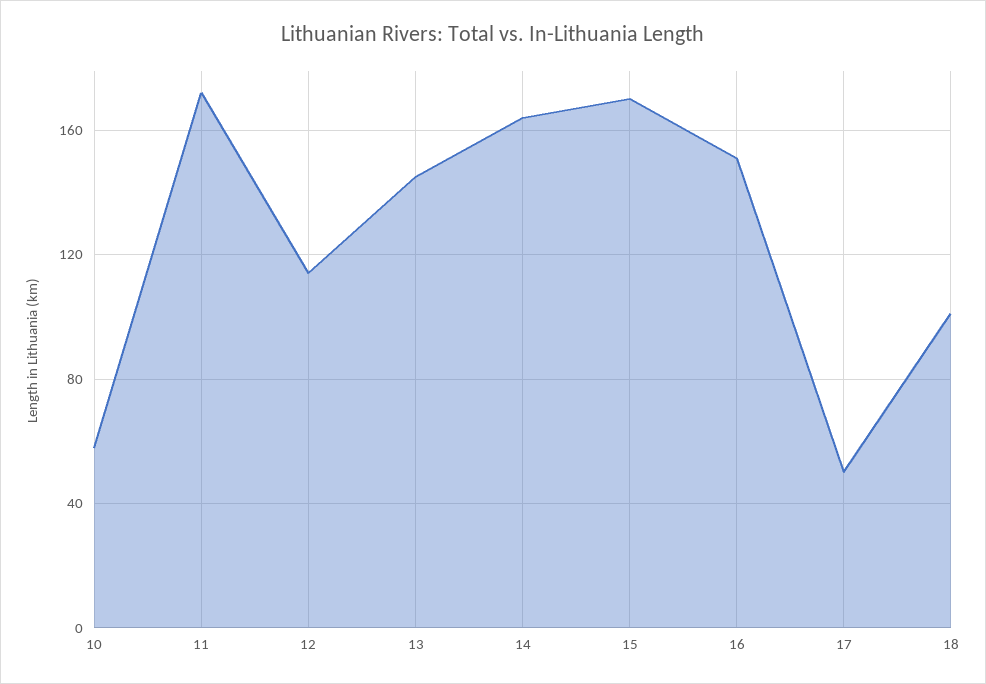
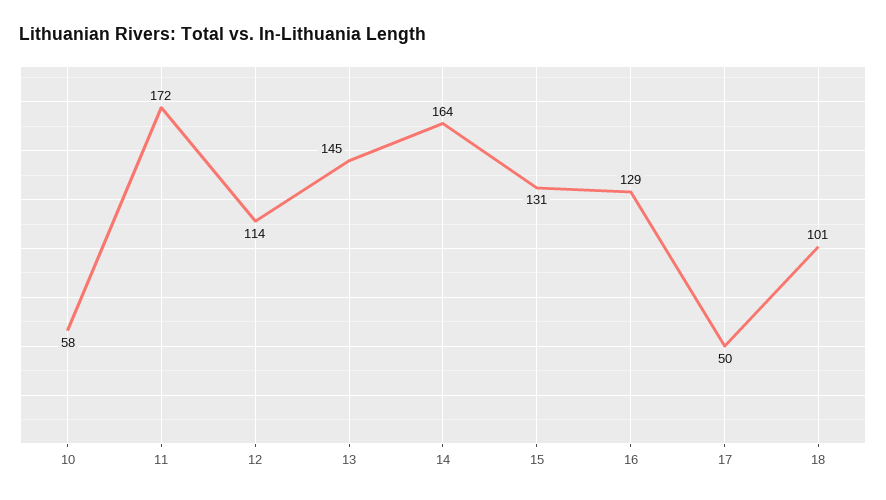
  {
    "10": 58,
    "11": 172,
    "12": 114,
    "13": 145,
    "14": 164,
-   "15": 170,
+   "15": 131,
-   "16": 150,
+   "16": 129,
    "17": 50,
    "18": 101
  }

